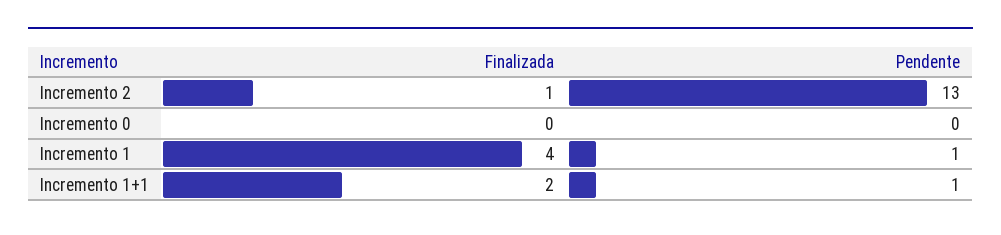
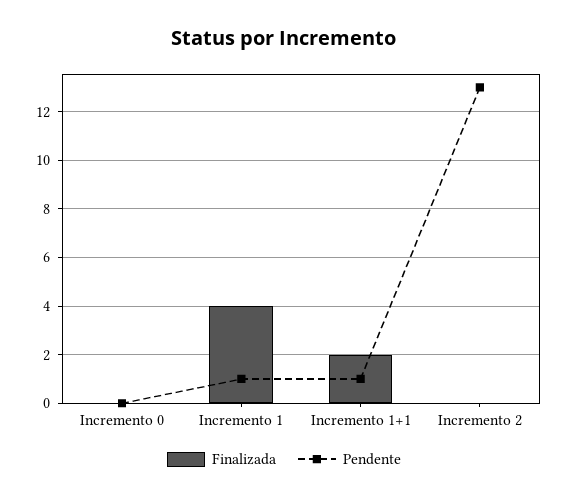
  {
    "Finalizada": {
-     "Incremento 2": 1,
+     "Incremento 2": 0,
      "Incremento 0": 0,
      "Incremento 1": 4,
      "Incremento 1+1": 2
    },
    "Pendente": {
      "Incremento 2": 13,
      "Incremento 0": 0,
      "Incremento 1": 1,
      "Incremento 1+1": 1
    }
  }

